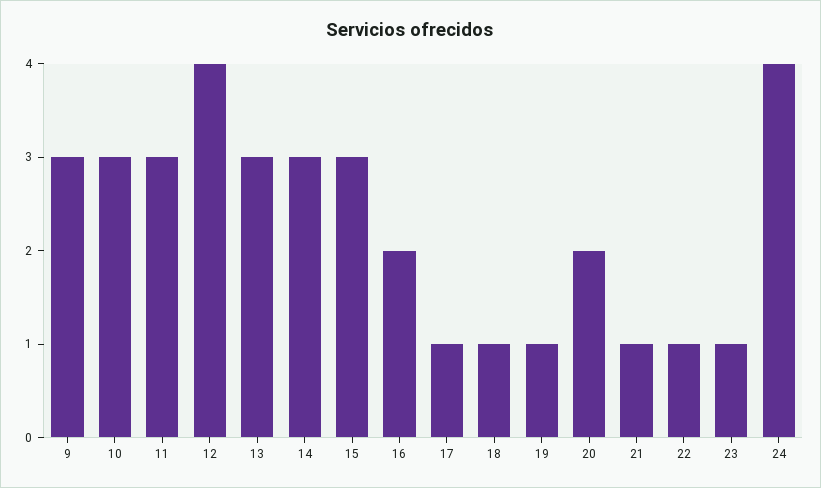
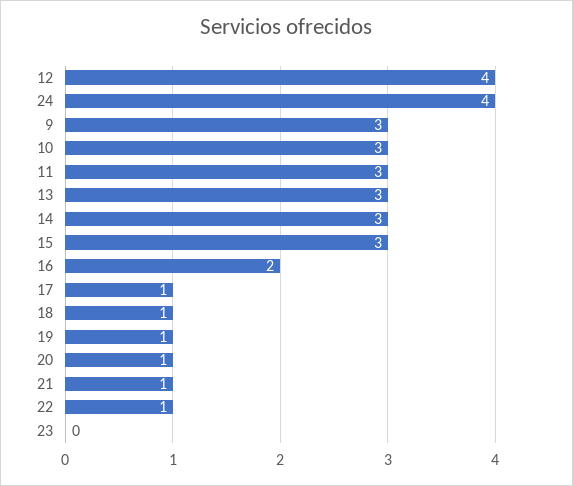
  {
    "9": 3,
    "10": 3,
    "11": 3,
    "12": 4,
    "13": 3,
    "14": 3,
    "15": 3,
    "16": 2,
    "17": 1,
    "18": 1,
    "19": 1,
-   "20": 2,
+   "20": 1,
    "21": 1,
    "22": 1,
-   "23": 1,
+   "23": 0,
    "24": 4
  }

